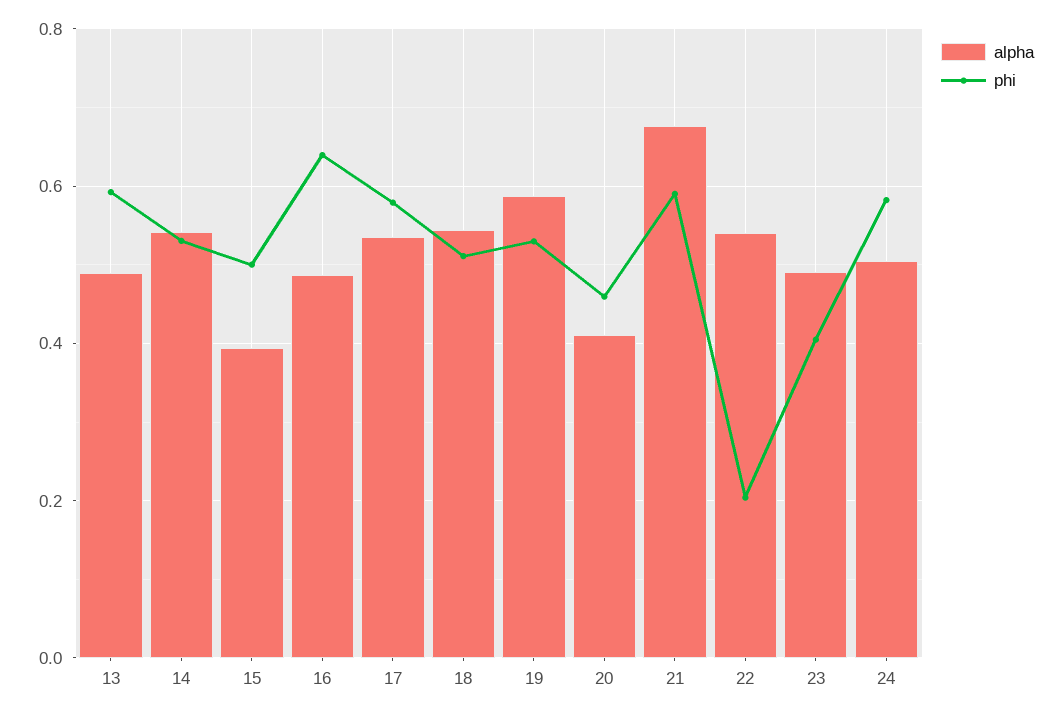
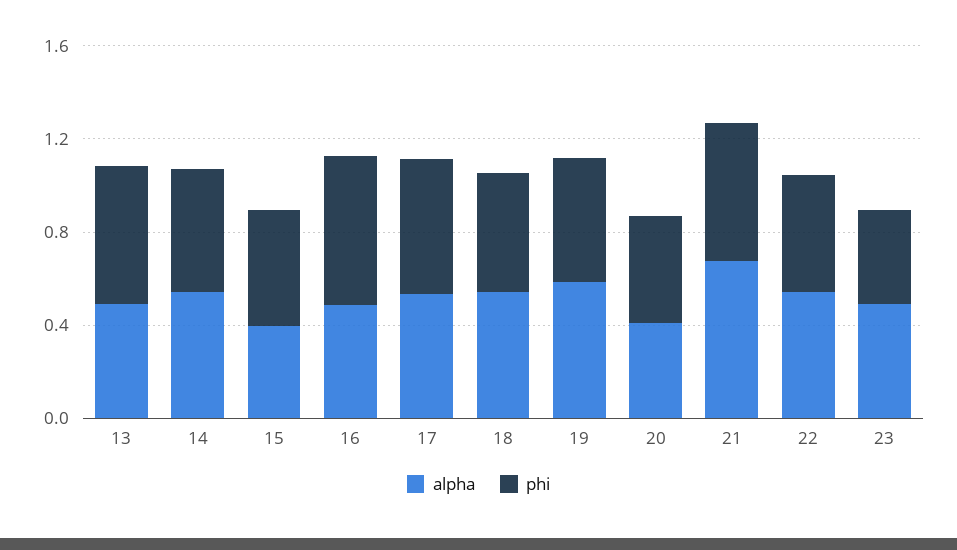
  {
    "alpha": {
      "13": 0.5,
      "14": 0.54,
      "15": 0.4,
      "16": 0.48,
      "17": 0.54,
      "18": 0.54,
      "19": 0.58,
      "20": 0.42,
      "21": 0.68,
      "22": 0.54,
-     "23": 0.5,
+     "23": 0.5
-     "24": 0.5
    },
    "phi": {
      "13": 0.6,
      "14": 0.54,
      "15": 0.5,
      "16": 0.64,
      "17": 0.58,
      "18": 0.52,
      "19": 0.52,
      "20": 0.46,
      "21": 0.58,
-     "22": 0.2,
+     "22": 0.5,
-     "23": 0.4,
+     "23": 0.4
-     "24": 0.58
    }
  }

